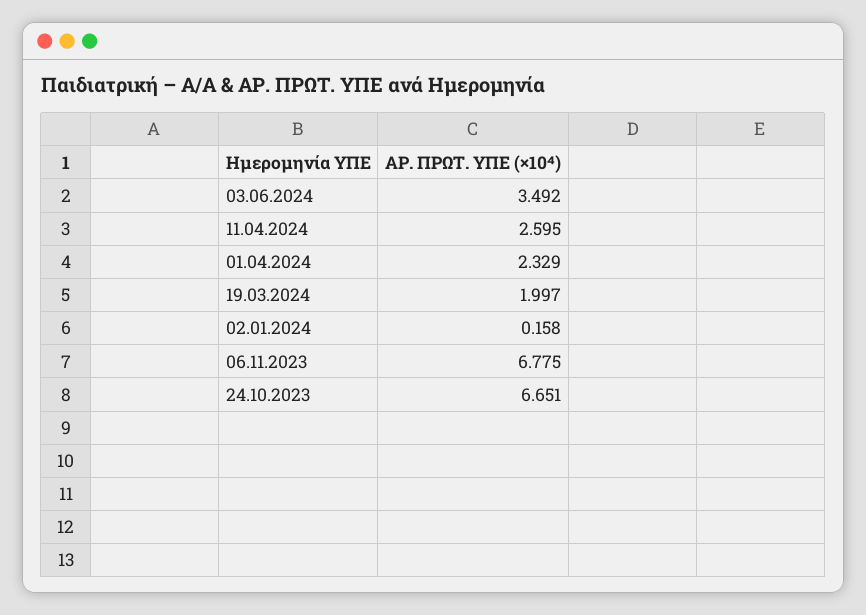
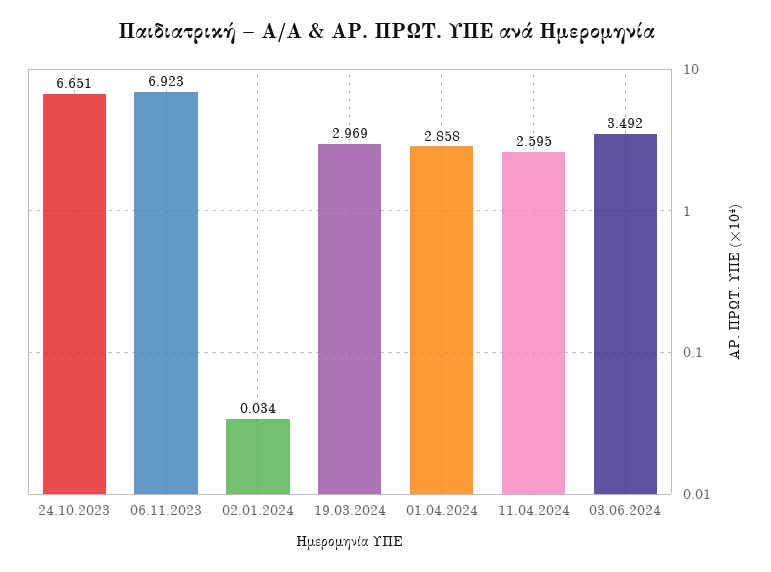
  {
    "03.06.2024": 3.492,
    "11.04.2024": 2.595,
-   "01.04.2024": 2.329,
+   "01.04.2024": 2.858,
-   "19.03.2024": 1.997,
+   "19.03.2024": 2.969,
-   "02.01.2024": 0.158,
+   "02.01.2024": 0.034,
-   "06.11.2023": 6.775,
+   "06.11.2023": 6.923,
    "24.10.2023": 6.651
  }

